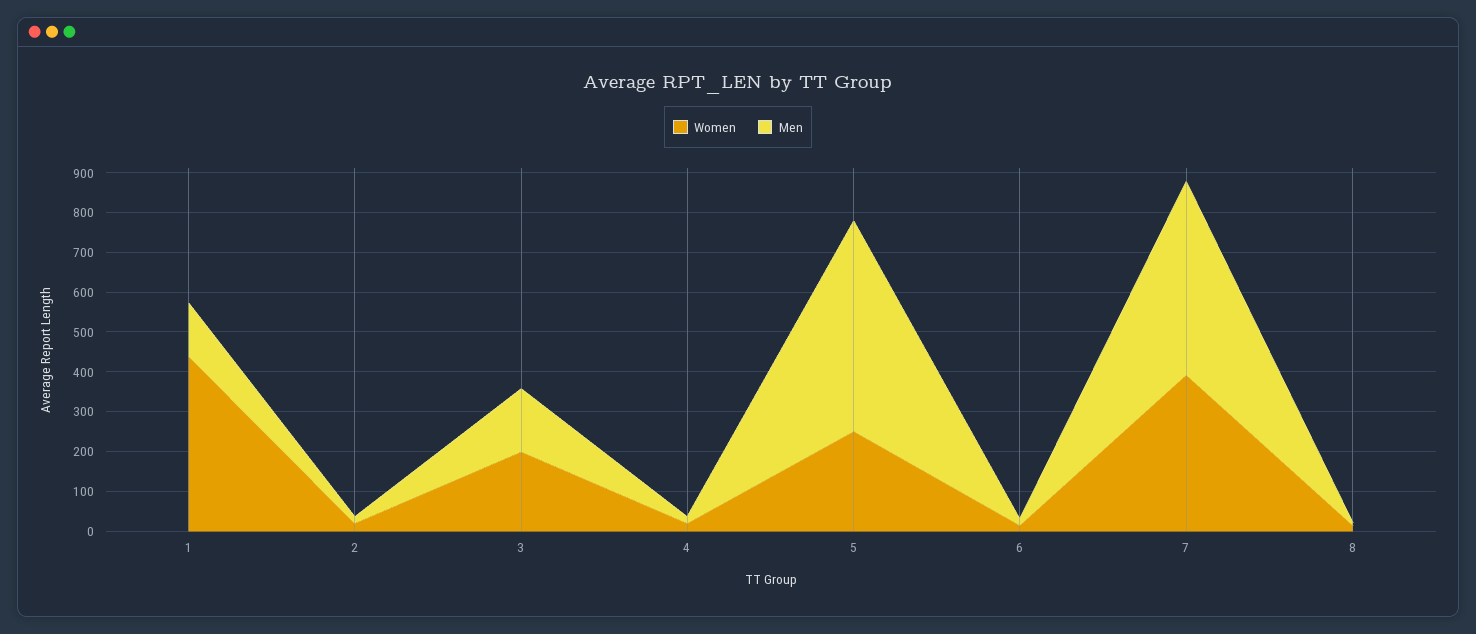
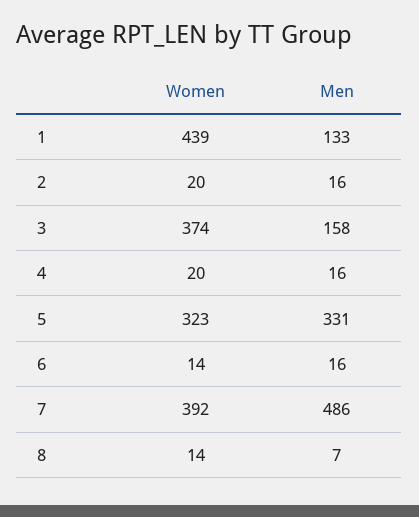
  {
    "Women": {
      "1": 439,
      "2": 20,
-     "3": 200,
+     "3": 374,
      "4": 20,
-     "5": 250,
+     "5": 323,
      "6": 14,
      "7": 392,
      "8": 14
    },
    "Men": {
      "1": 133,
      "2": 16,
      "3": 158,
      "4": 16,
-     "5": 525,
+     "5": 331,
      "6": 16,
      "7": 486,
      "8": 7
    }
  }

